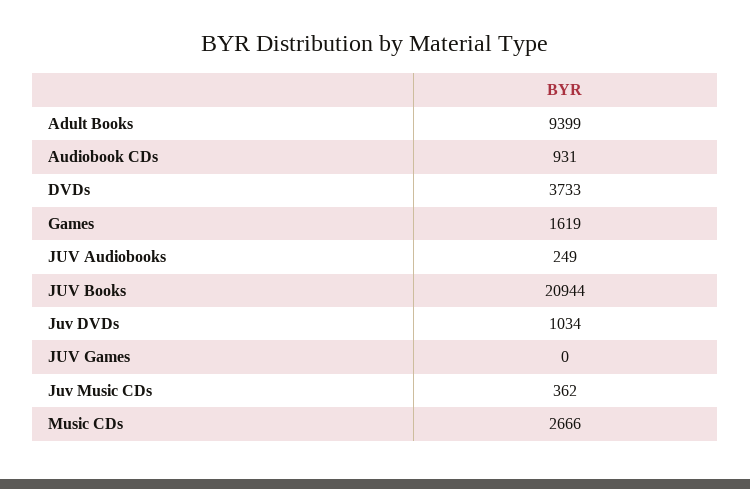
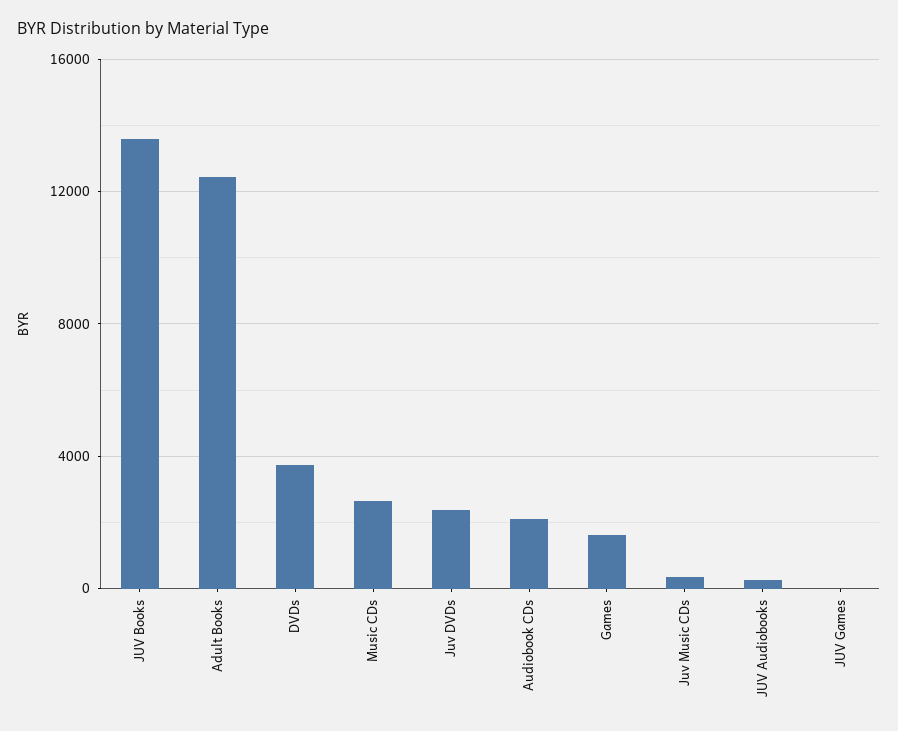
  {
-   "Adult Books": 9399,
+   "Adult Books": 12500,
-   "Audiobook CDs": 931,
+   "Audiobook CDs": 2000,
    "DVDs": 3733,
    "Games": 1619,
    "JUV Audiobooks": 249,
-   "JUV Books": 20944,
+   "JUV Books": 13500,
-   "Juv DVDs": 1034,
+   "Juv DVDs": 2500,
    "JUV Games": 0,
    "Juv Music CDs": 362,
    "Music CDs": 2666
  }

